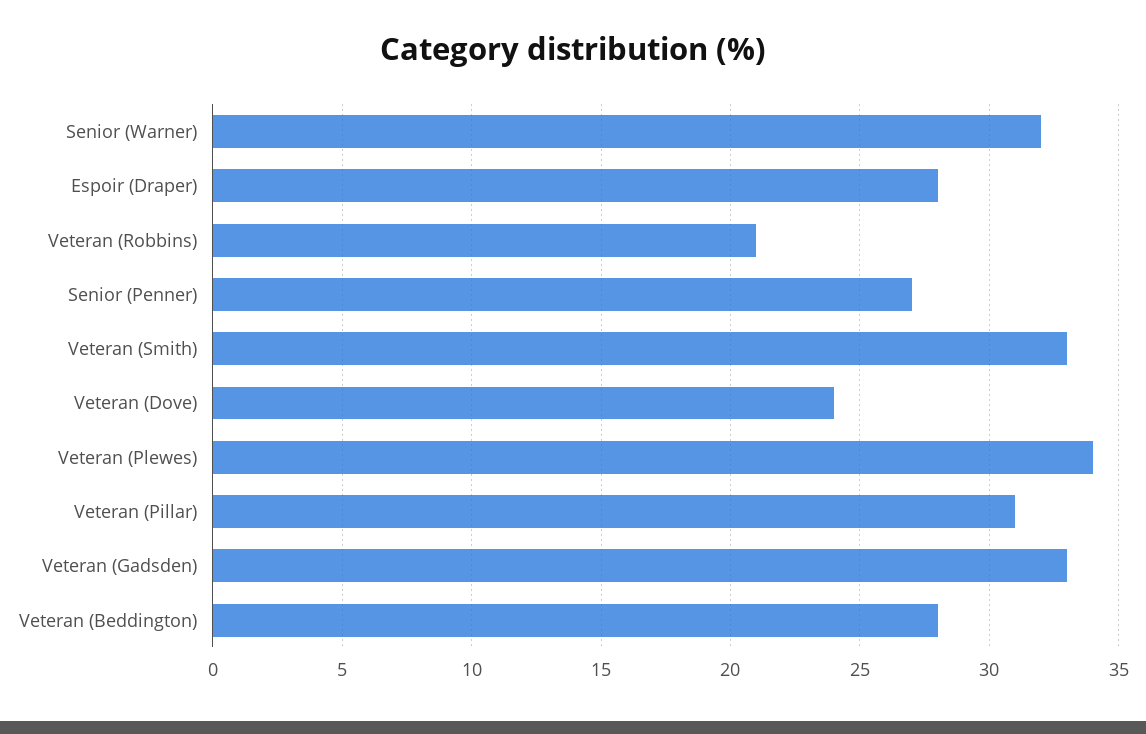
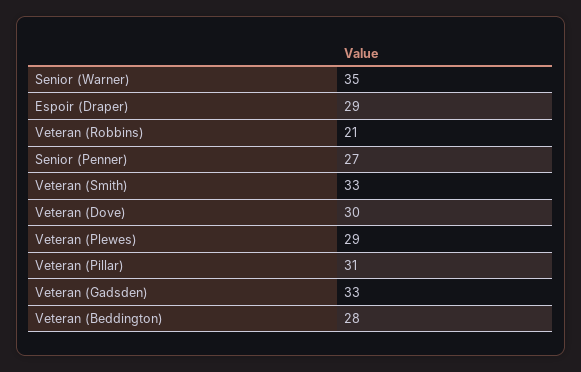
  {
-   "Senior (Warner)": 32,
+   "Senior (Warner)": 35,
-   "Espoir (Draper)": 28,
+   "Espoir (Draper)": 29,
    "Veteran (Robbins)": 21,
    "Senior (Penner)": 27,
    "Veteran (Smith)": 33,
-   "Veteran (Dove)": 24,
+   "Veteran (Dove)": 30,
-   "Veteran (Plewes)": 34,
+   "Veteran (Plewes)": 29,
    "Veteran (Pillar)": 31,
    "Veteran (Gadsden)": 33,
    "Veteran (Beddington)": 28
  }

